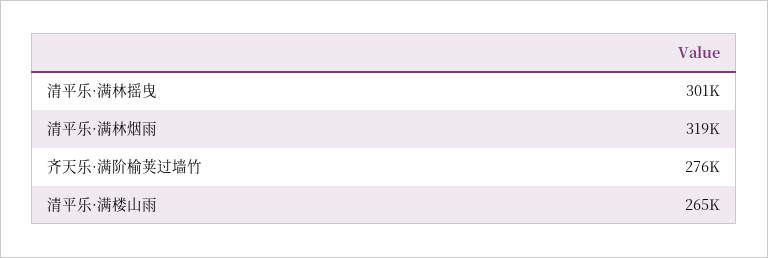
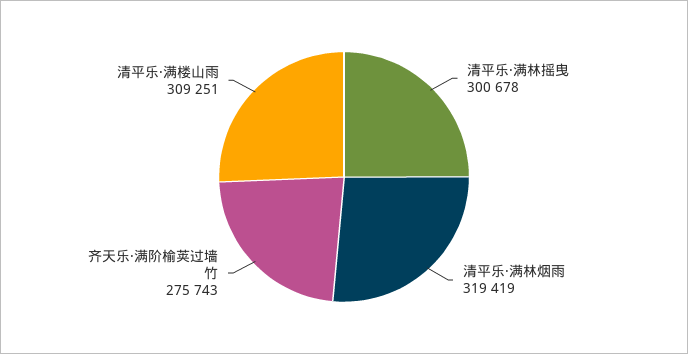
  {
    "清平乐·满林摇曳": 300678,
    "清平乐·满林烟雨": 319419,
    "齐天乐·满阶榆荚过墙竹": 275743,
-   "清平乐·满楼山雨": 265000
+   "清平乐·满楼山雨": 309251
  }

